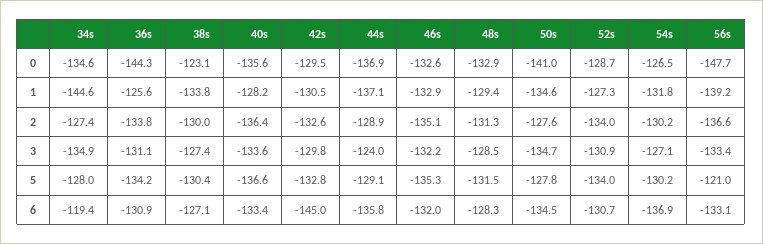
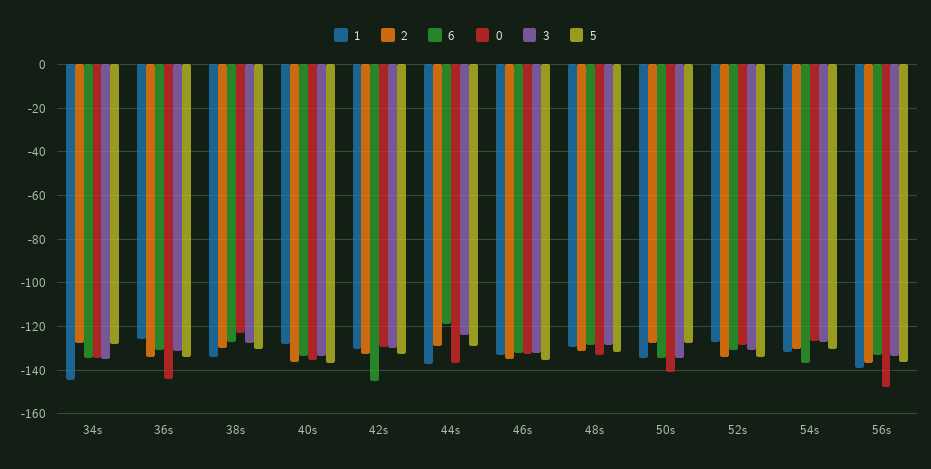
  {
    "0": {
      "34s": -134.6,
      "36s": -144.3,
      "38s": -123.1,
      "40s": -135.6,
      "42s": -129.5,
      "44s": -136.9,
      "46s": -132.6,
      "48s": -132.9,
      "50s": -141,
      "52s": -128.7,
      "54s": -126.5,
      "56s": -147.7
    },
    "1": {
      "34s": -144.6,
      "36s": -125.6,
      "38s": -133.8,
      "40s": -128.2,
      "42s": -130.5,
      "44s": -137.1,
      "46s": -132.9,
      "48s": -129.4,
      "50s": -134.6,
      "52s": -127.3,
      "54s": -131.8,
      "56s": -139.2
    },
    "2": {
      "34s": -127.4,
      "36s": -133.8,
      "38s": -130,
      "40s": -136.4,
      "42s": -132.6,
      "44s": -128.9,
      "46s": -135.1,
      "48s": -131.3,
      "50s": -127.6,
      "52s": -134,
      "54s": -130.2,
      "56s": -136.6
    },
    "3": {
      "34s": -134.9,
      "36s": -131.1,
      "38s": -127.4,
      "40s": -133.6,
      "42s": -129.8,
      "44s": -124,
      "46s": -132.2,
      "48s": -128.5,
      "50s": -134.7,
      "52s": -130.9,
      "54s": -127.1,
      "56s": -133.4
    },
    "5": {
      "34s": -128,
      "36s": -134.2,
      "38s": -130.4,
      "40s": -136.6,
      "42s": -132.8,
      "44s": -129.1,
      "46s": -135.3,
      "48s": -131.5,
      "50s": -127.8,
      "52s": -134,
      "54s": -130.2,
-     "56s": -121
+     "56s": -135
    },
    "6": {
-     "34s": -119.4,
+     "34s": -135,
      "36s": -130.9,
      "38s": -127.1,
      "40s": -133.4,
      "42s": -145,
-     "44s": -135.8,
+     "44s": -120,
      "46s": -132,
      "48s": -128.3,
      "50s": -134.5,
      "52s": -130.7,
      "54s": -136.9,
      "56s": -133.1
    }
  }

